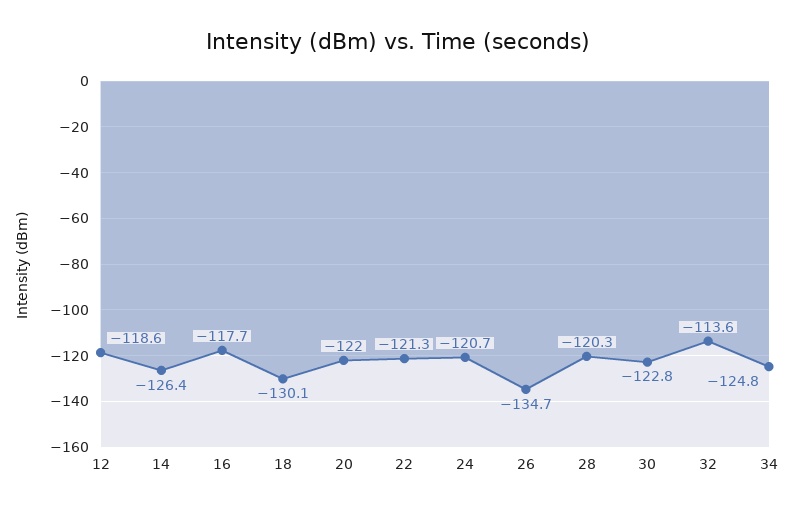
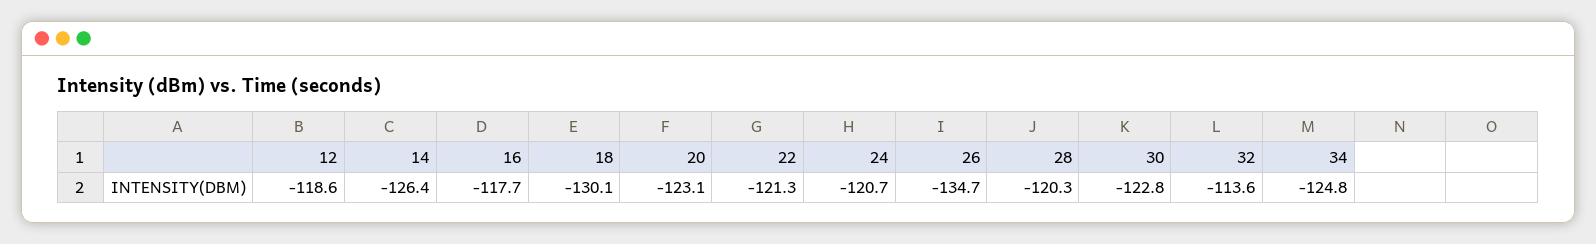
  {
    "12": -118.6,
    "14": -126.4,
    "16": -117.7,
    "18": -130.1,
-   "20": -122,
+   "20": -123.1,
    "22": -121.3,
    "24": -120.7,
    "26": -134.7,
    "28": -120.3,
    "30": -122.8,
    "32": -113.6,
    "34": -124.8
  }

